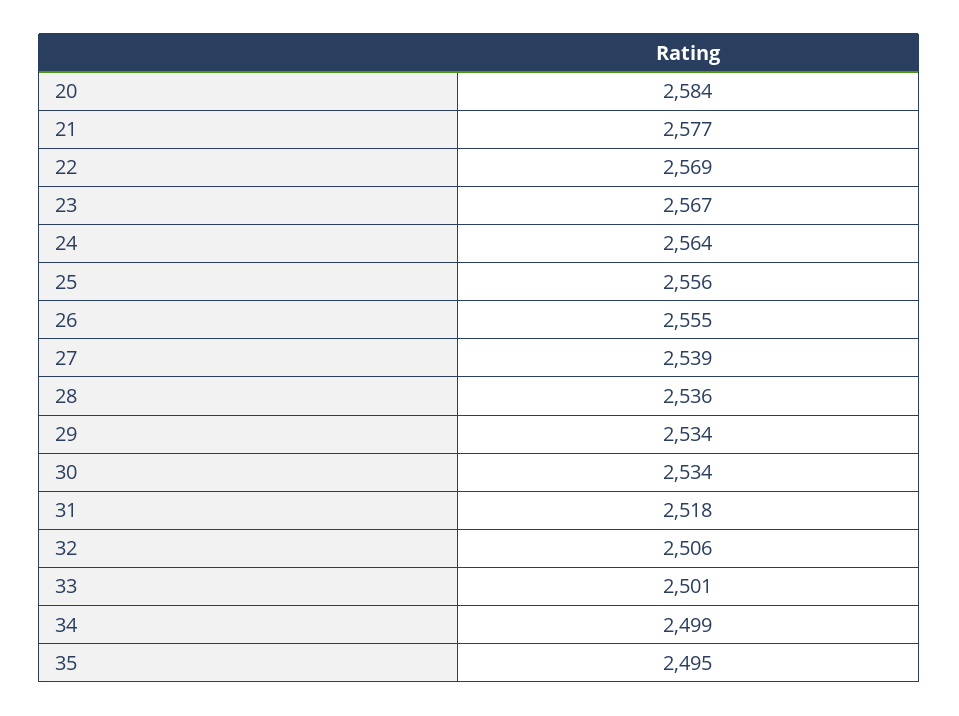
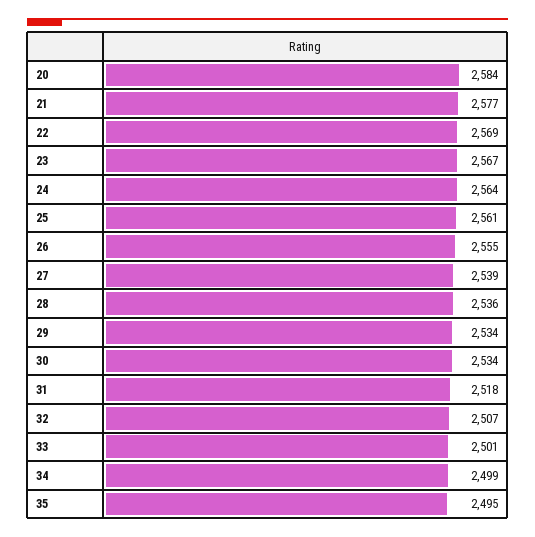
  {
    "20": 2584,
    "21": 2577,
    "22": 2569,
    "23": 2567,
    "24": 2564,
-   "25": 2556,
+   "25": 2561,
    "26": 2555,
    "27": 2539,
    "28": 2536,
    "29": 2534,
    "30": 2534,
    "31": 2518,
-   "32": 2506,
+   "32": 2507,
    "33": 2501,
    "34": 2499,
    "35": 2495
  }

